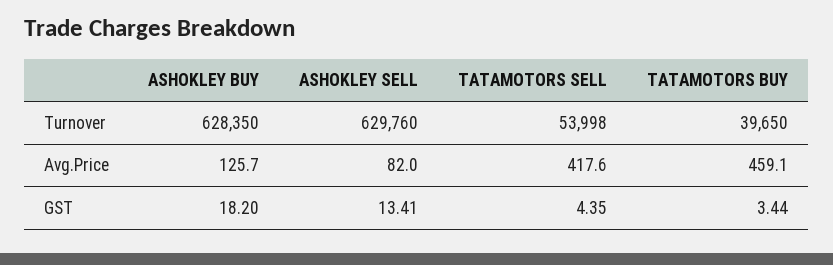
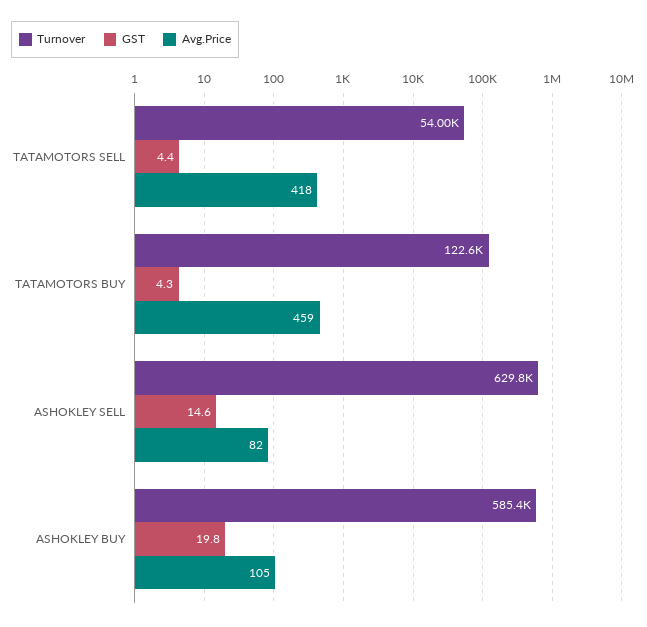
  {
    "Turnover": {
-     "ASHOKLEY BUY": 628350,
+     "ASHOKLEY BUY": 585400,
      "ASHOKLEY SELL": 629760,
      "TATAMOTORS SELL": 53998,
-     "TATAMOTORS BUY": 39650
+     "TATAMOTORS BUY": 122600
    },
    "Avg.Price": {
-     "ASHOKLEY BUY": 125.7,
+     "ASHOKLEY BUY": 105,
      "ASHOKLEY SELL": 82,
      "TATAMOTORS SELL": 417.6,
      "TATAMOTORS BUY": 459.1
    },
    "GST": {
-     "ASHOKLEY BUY": 18.2,
+     "ASHOKLEY BUY": 19.8,
-     "ASHOKLEY SELL": 13.41,
+     "ASHOKLEY SELL": 14.6,
      "TATAMOTORS SELL": 4.35,
-     "TATAMOTORS BUY": 3.44
+     "TATAMOTORS BUY": 4.3
    }
  }

